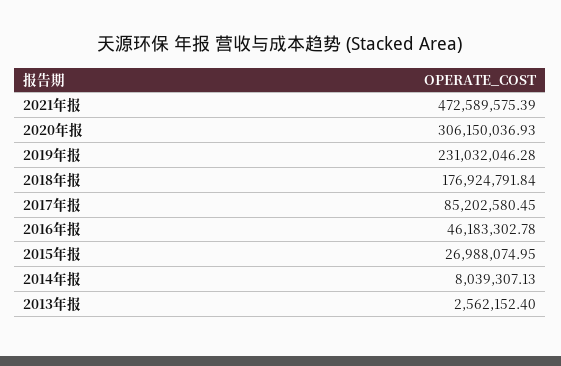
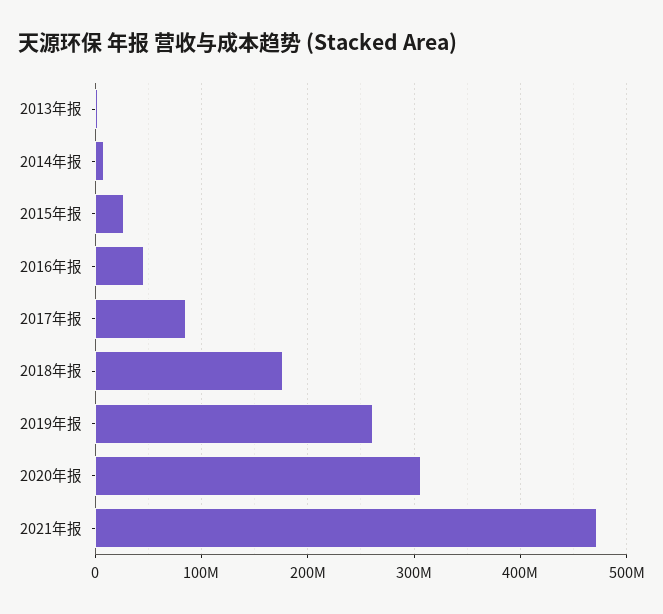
  {
    "2021年报": 472589575.39,
    "2020年报": 306150036.93,
-   "2019年报": 231032046.28,
+   "2019年报": 260000000,
    "2018年报": 176924791.84,
    "2017年报": 85202580.45,
    "2016年报": 46183302.78,
    "2015年报": 26988074.95,
    "2014年报": 8039307.13,
    "2013年报": 2562152.4
  }

